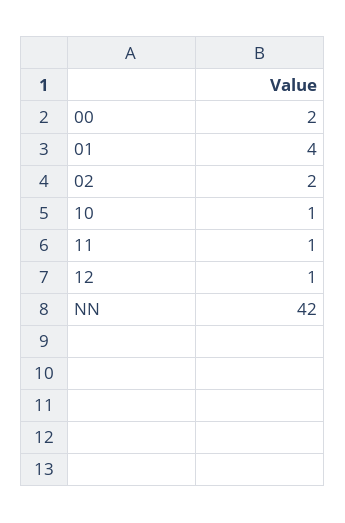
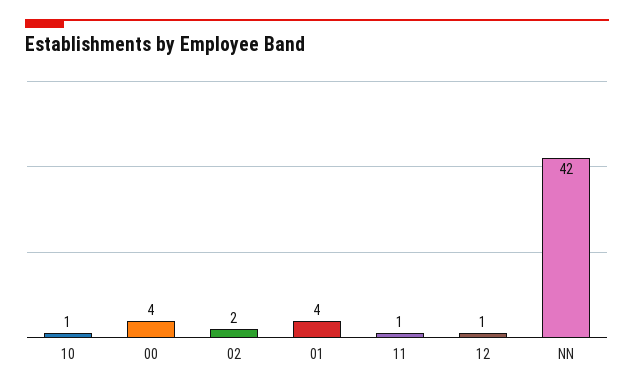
  {
-   "00": 2,
+   "00": 4,
    "01": 4,
    "02": 2,
    "10": 1,
    "11": 1,
    "12": 1,
    "NN": 42
  }

